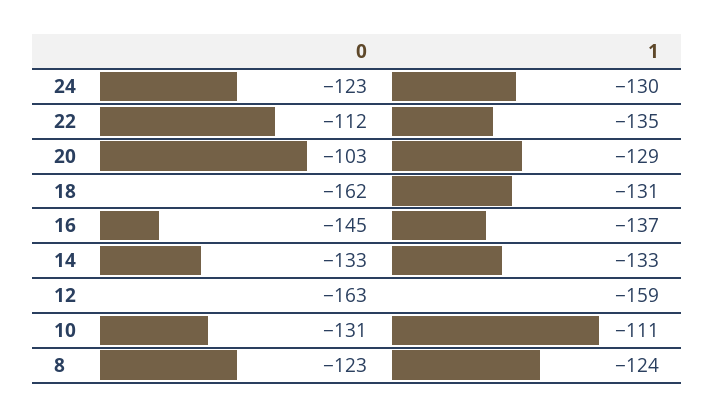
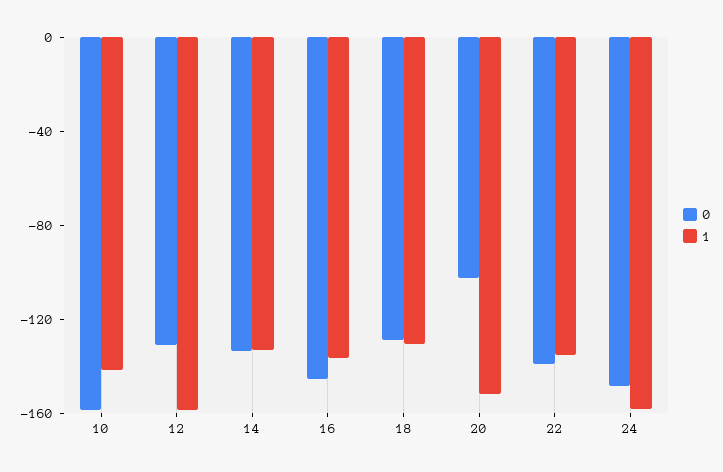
  {
    "0": {
-     "24": -123,
+     "24": -150,
-     "22": -112,
+     "22": -140,
      "20": -103,
-     "18": -162,
+     "18": -130,
      "16": -145,
      "14": -133,
-     "12": -163,
+     "12": -130,
-     "10": -131,
+     "10": -160
-     "8": -123
    },
    "1": {
-     "24": -130,
+     "24": -160,
      "22": -135,
-     "20": -129,
+     "20": -150,
      "18": -131,
      "16": -137,
      "14": -133,
      "12": -159,
-     "10": -111,
+     "10": -140
-     "8": -124
    }
  }

